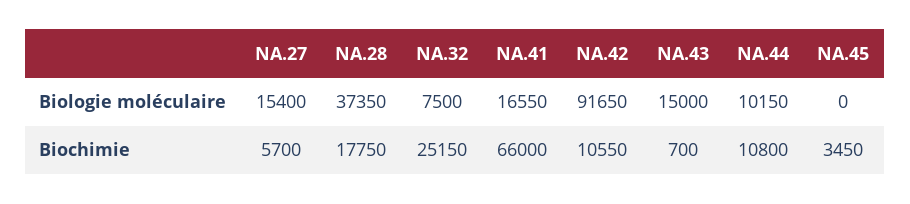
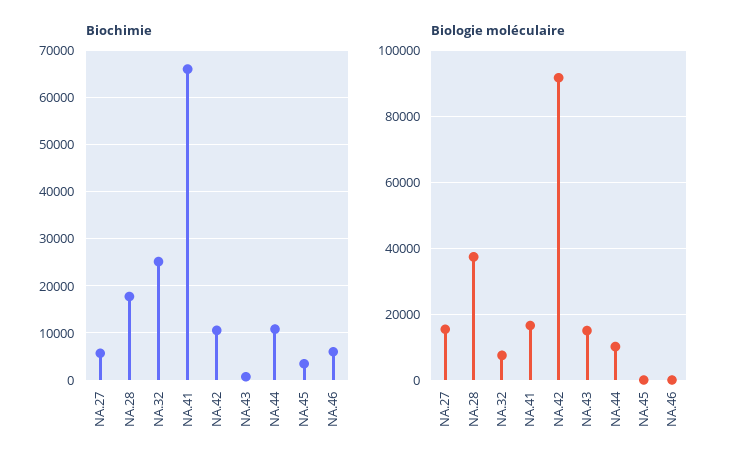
  {
    "Biologie moléculaire": {
      "NA.27": 15400,
      "NA.28": 37350,
      "NA.32": 7500,
      "NA.41": 16550,
      "NA.42": 91650,
      "NA.43": 15000,
      "NA.44": 10150,
-     "NA.45": 0
+     "NA.45": 0,
+     "NA.46": 0
    },
    "Biochimie": {
      "NA.27": 5700,
      "NA.28": 17750,
      "NA.32": 25150,
      "NA.41": 66000,
      "NA.42": 10550,
      "NA.43": 700,
      "NA.44": 10800,
-     "NA.45": 3450
+     "NA.45": 3450,
+     "NA.46": 6000
    }
  }

